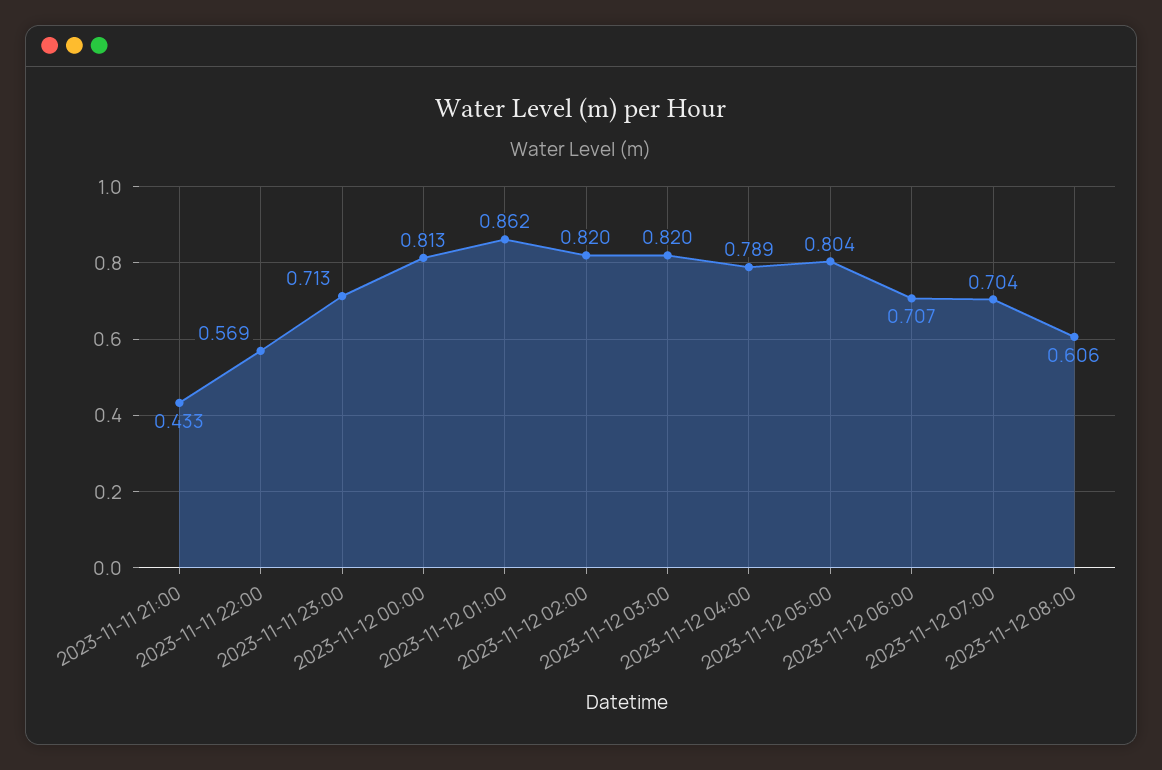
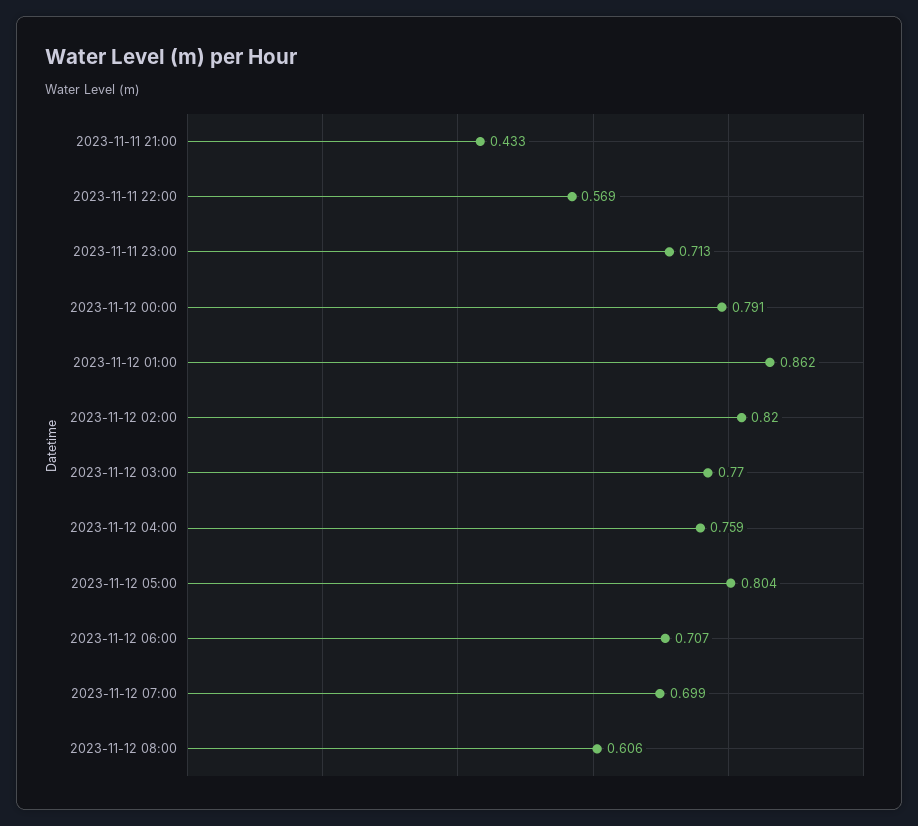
  {
    "2023-11-11 21:00": 0.433,
    "2023-11-11 22:00": 0.569,
    "2023-11-11 23:00": 0.713,
-   "2023-11-12 00:00": 0.813,
+   "2023-11-12 00:00": 0.791,
    "2023-11-12 01:00": 0.862,
    "2023-11-12 02:00": 0.82,
-   "2023-11-12 03:00": 0.82,
+   "2023-11-12 03:00": 0.77,
-   "2023-11-12 04:00": 0.789,
+   "2023-11-12 04:00": 0.759,
    "2023-11-12 05:00": 0.804,
    "2023-11-12 06:00": 0.707,
-   "2023-11-12 07:00": 0.704,
+   "2023-11-12 07:00": 0.699,
    "2023-11-12 08:00": 0.606
  }

